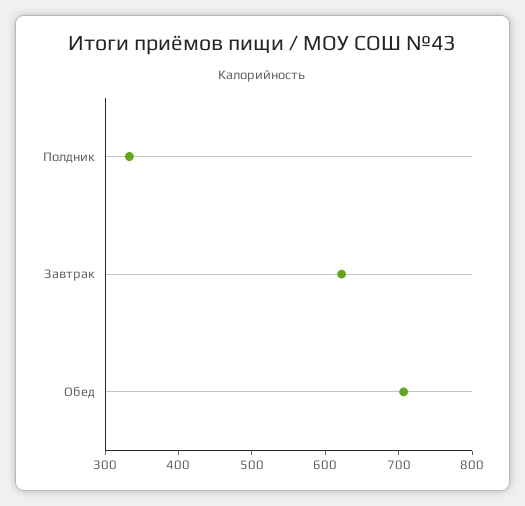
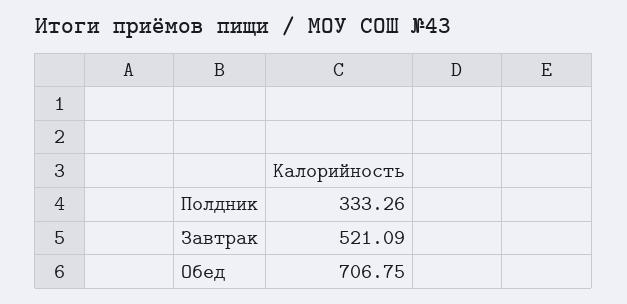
  {
    "Полдник": 333.26,
-   "Завтрак": 620,
+   "Завтрак": 521.09,
    "Обед": 706.75
  }

